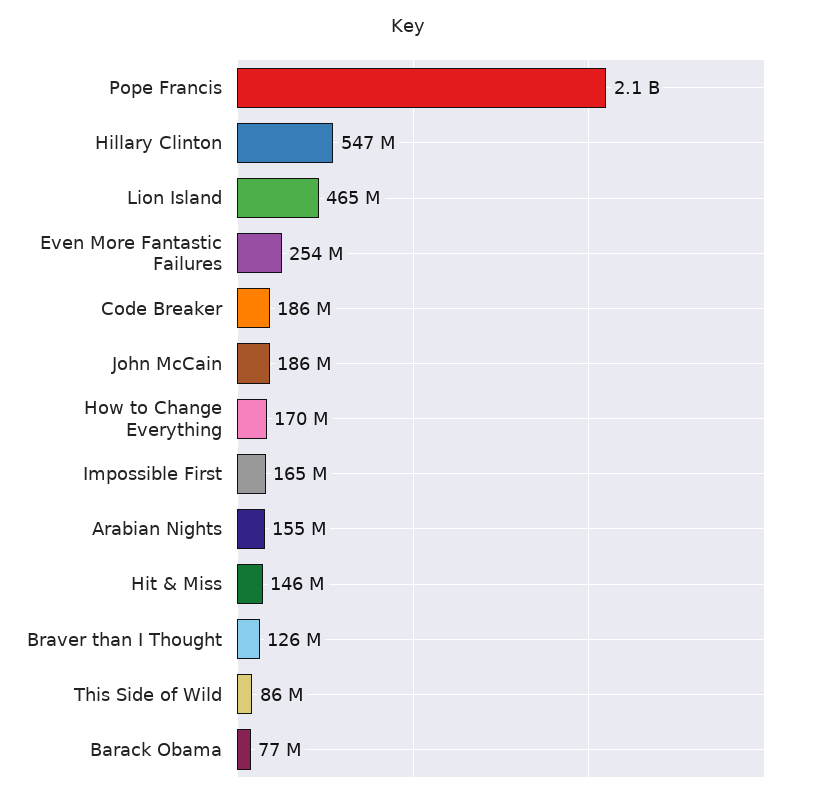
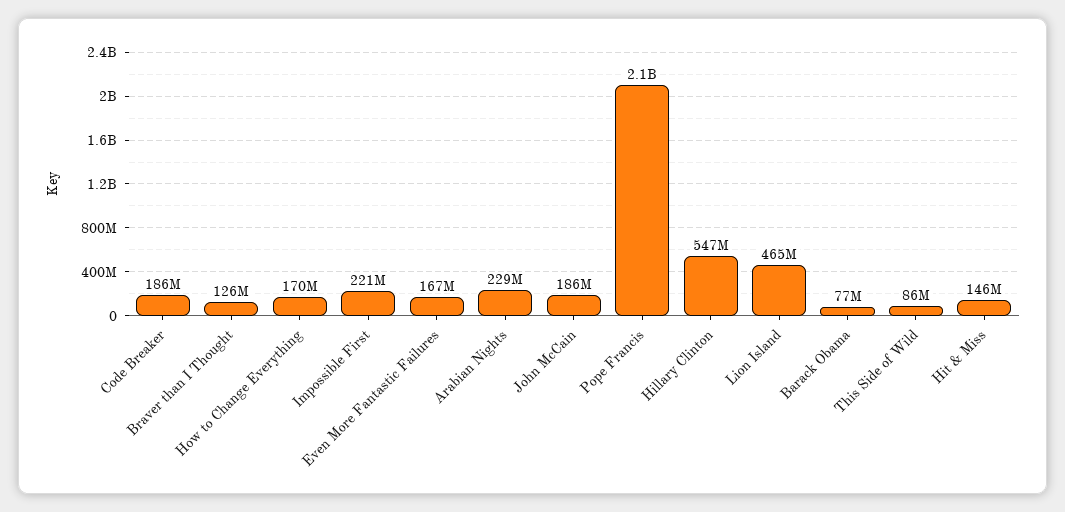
  {
    "Pope Francis": 2100000000,
    "Hillary Clinton": 547000000,
    "Lion Island": 465000000,
-   "Even More Fantastic Failures": 254000000,
+   "Even More Fantastic Failures": 167000000,
    "Code Breaker": 186000000,
    "John McCain": 186000000,
    "How to Change Everything": 170000000,
-   "Impossible First": 165000000,
+   "Impossible First": 221000000,
-   "Arabian Nights": 155000000,
+   "Arabian Nights": 229000000,
    "Hit & Miss": 146000000,
    "Braver than I Thought": 126000000,
    "This Side of Wild": 86000000,
    "Barack Obama": 77000000
  }

